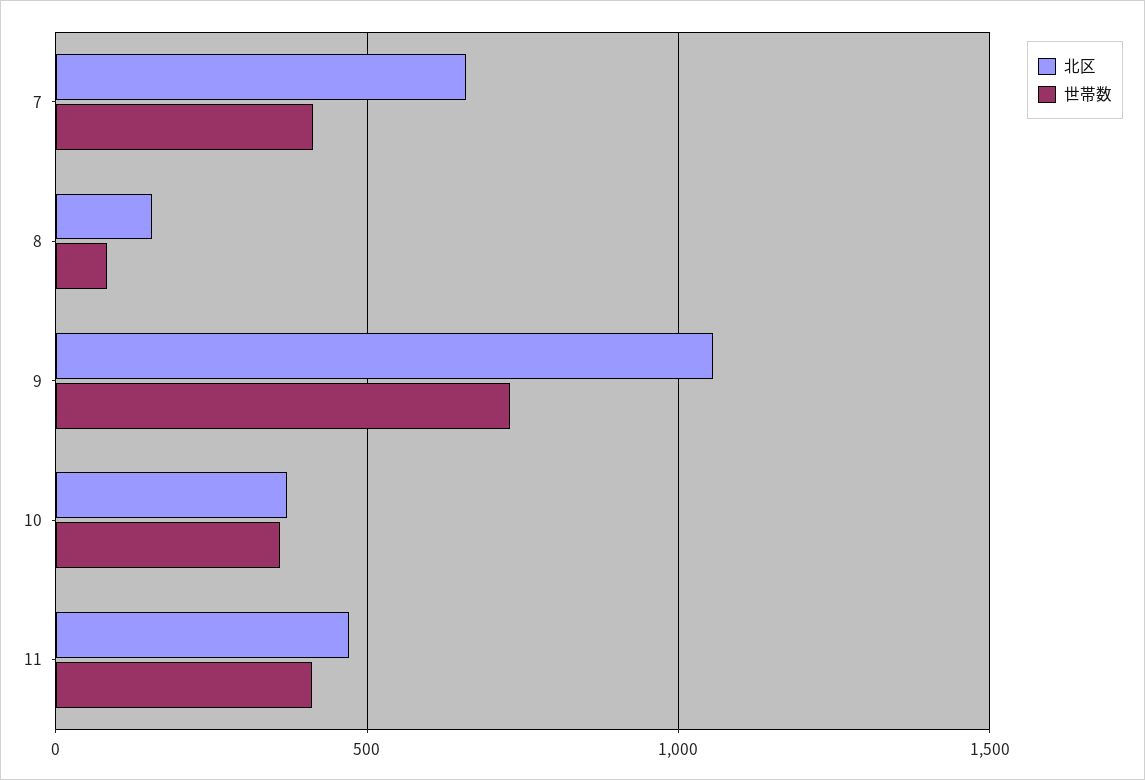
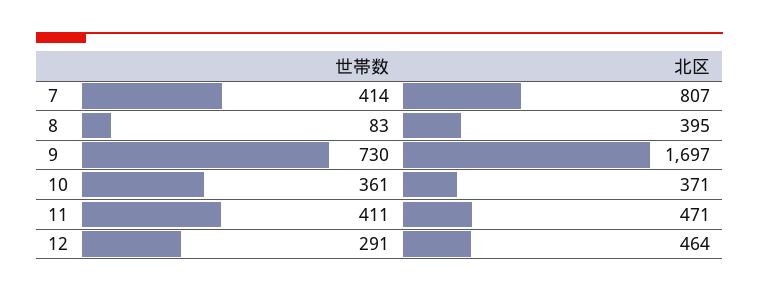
  {
    "北区": {
-     "7": 650,
+     "7": 807,
-     "8": 150,
+     "8": 395,
-     "9": 1050,
+     "9": 1697,
      "10": 371,
-     "11": 471
+     "11": 471,
+     "12": 464
    },
    "世帯数": {
      "7": 414,
      "8": 83,
      "9": 730,
      "10": 361,
-     "11": 411
+     "11": 411,
+     "12": 291
    }
  }

